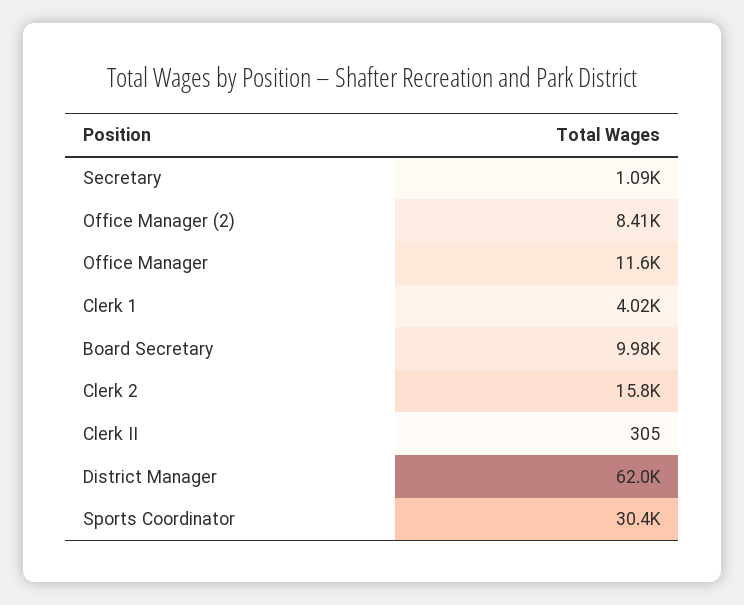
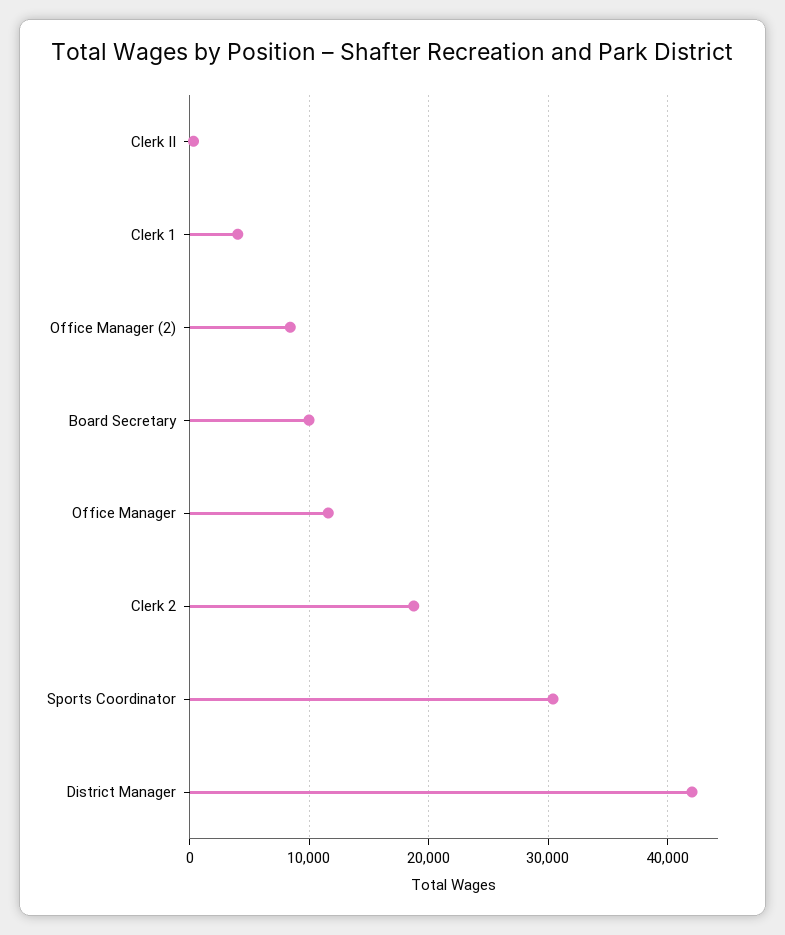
  {
-   "Secretary": 1090,
    "Office Manager (2)": 8410,
    "Office Manager": 11600,
    "Clerk 1": 4020,
    "Board Secretary": 9980,
-   "Clerk 2": 15800,
+   "Clerk 2": 19000,
    "Clerk II": 305,
-   "District Manager": 62000,
+   "District Manager": 42000,
    "Sports Coordinator": 30400
  }

